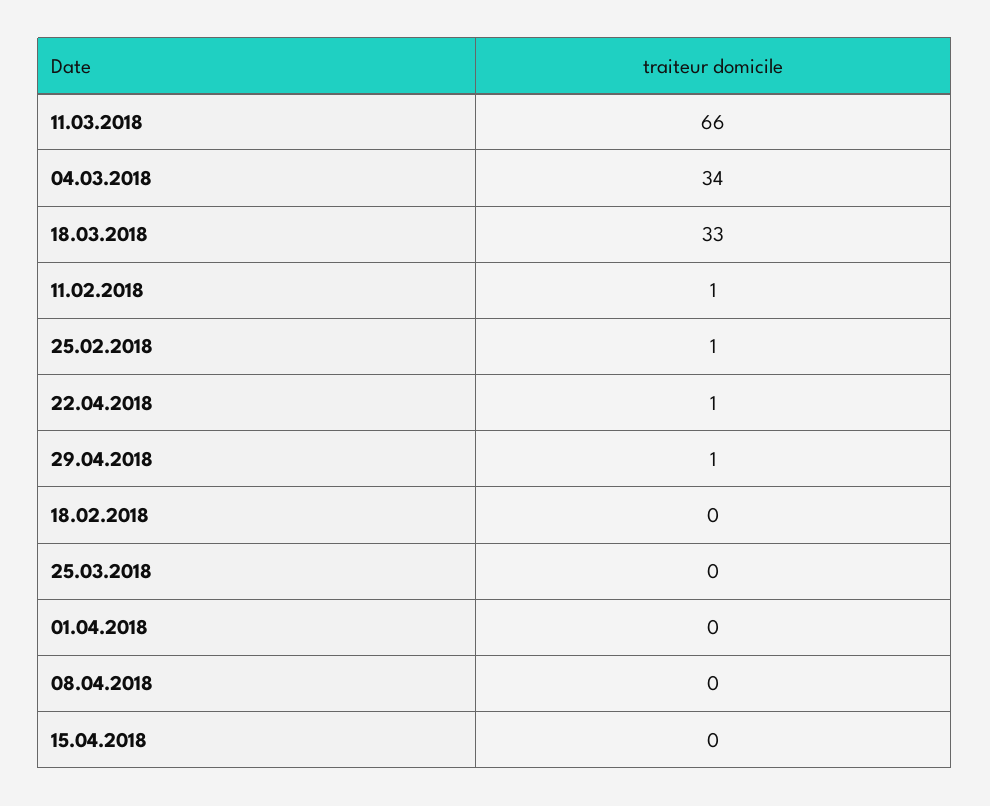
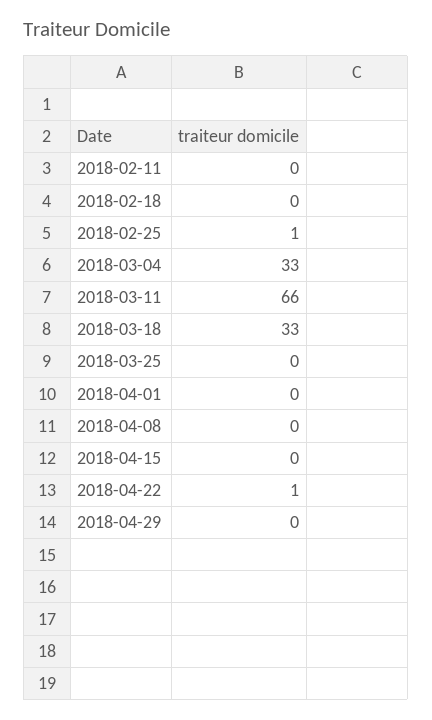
  {
    "11.03.2018": 66,
-   "04.03.2018": 34,
+   "04.03.2018": 33,
    "18.03.2018": 33,
-   "11.02.2018": 1,
+   "11.02.2018": 0,
    "25.02.2018": 1,
    "22.04.2018": 1,
-   "29.04.2018": 1,
+   "29.04.2018": 0,
    "18.02.2018": 0,
    "25.03.2018": 0,
    "01.04.2018": 0,
    "08.04.2018": 0,
    "15.04.2018": 0
  }

